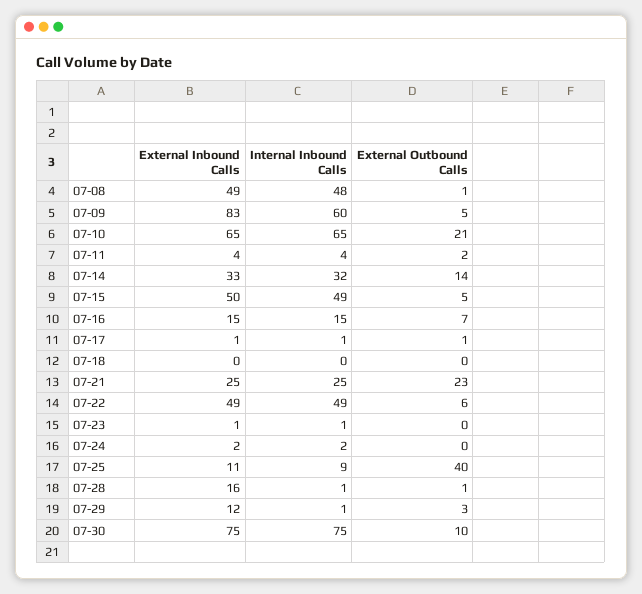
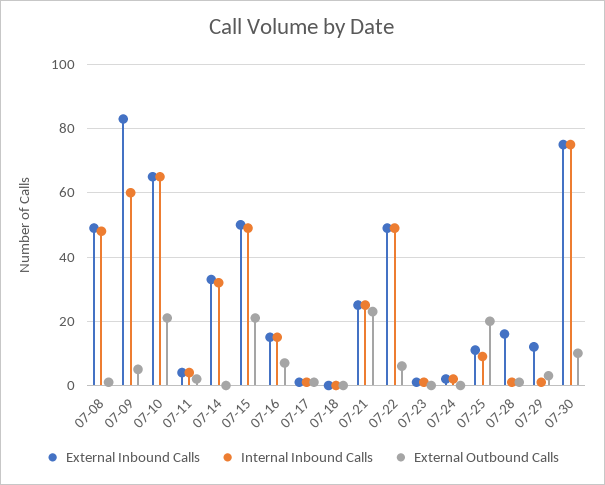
  {
    "External Inbound Calls": {
      "07-08": 49,
      "07-09": 83,
      "07-10": 65,
      "07-11": 4,
      "07-14": 33,
      "07-15": 50,
      "07-16": 15,
      "07-17": 1,
      "07-18": 0,
      "07-21": 25,
      "07-22": 49,
      "07-23": 1,
      "07-24": 2,
      "07-25": 11,
      "07-28": 16,
      "07-29": 12,
      "07-30": 75
    },
    "Internal Inbound Calls": {
      "07-08": 48,
      "07-09": 60,
      "07-10": 65,
      "07-11": 4,
      "07-14": 32,
      "07-15": 49,
      "07-16": 15,
      "07-17": 1,
      "07-18": 0,
      "07-21": 25,
      "07-22": 49,
      "07-23": 1,
      "07-24": 2,
      "07-25": 9,
      "07-28": 1,
      "07-29": 1,
      "07-30": 75
    },
    "External Outbound Calls": {
      "07-08": 1,
      "07-09": 5,
      "07-10": 21,
      "07-11": 2,
-     "07-14": 14,
+     "07-14": 0,
-     "07-15": 5,
+     "07-15": 20,
      "07-16": 7,
      "07-17": 1,
      "07-18": 0,
      "07-21": 23,
      "07-22": 6,
      "07-23": 0,
      "07-24": 0,
-     "07-25": 40,
+     "07-25": 20,
      "07-28": 1,
      "07-29": 3,
      "07-30": 10
    }
  }

